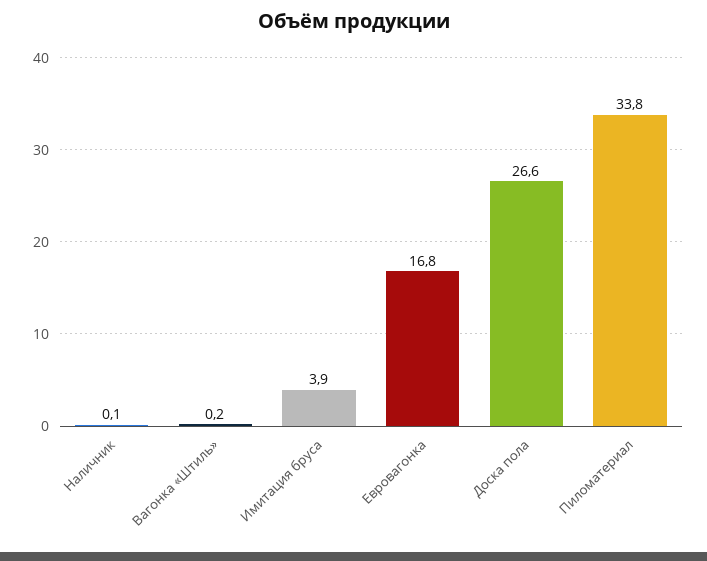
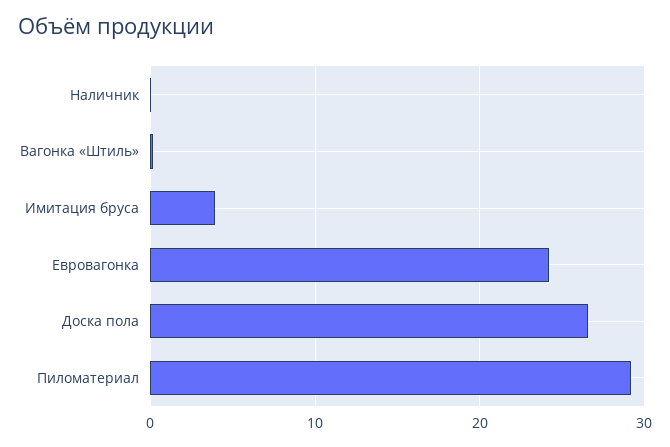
  {
    "Наличник": 0.1,
    "Вагонка «Штиль»": 0.2,
    "Имитация бруса": 3.9,
-   "Евровагонка": 16.8,
+   "Евровагонка": 24,
    "Доска пола": 26.6,
-   "Пиломатериал": 33.8
+   "Пиломатериал": 29
  }

